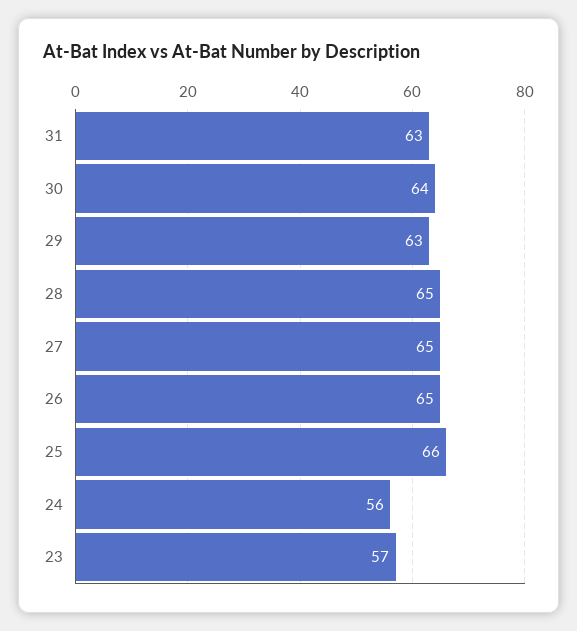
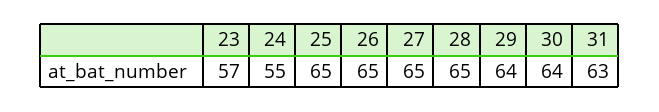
  {
    "31": 63,
    "30": 64,
-   "29": 63,
+   "29": 64,
    "28": 65,
    "27": 65,
    "26": 65,
-   "25": 66,
+   "25": 65,
-   "24": 56,
+   "24": 55,
    "23": 57
  }

